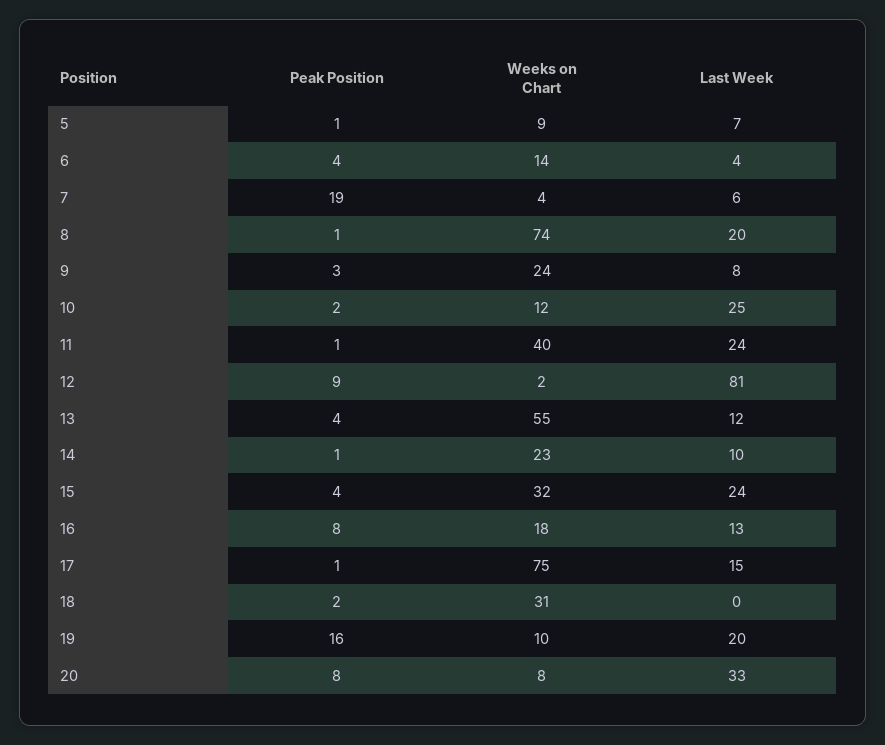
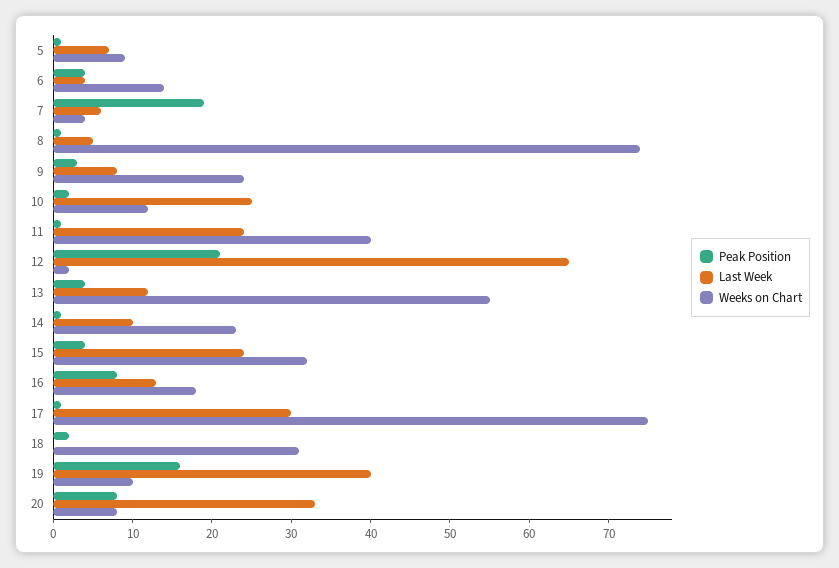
  {
    "Peak Position": {
      "5": 1,
      "6": 4,
      "7": 19,
      "8": 1,
      "9": 3,
      "10": 2,
      "11": 1,
-     "12": 9,
+     "12": 20,
      "13": 4,
      "14": 1,
      "15": 4,
      "16": 8,
      "17": 1,
      "18": 2,
      "19": 16,
      "20": 8
    },
    "Weeks on Chart": {
      "5": 9,
      "6": 14,
      "7": 4,
      "8": 74,
      "9": 24,
      "10": 12,
      "11": 40,
      "12": 2,
      "13": 55,
      "14": 23,
      "15": 32,
      "16": 18,
      "17": 75,
      "18": 31,
      "19": 10,
      "20": 8
    },
    "Last Week": {
      "5": 7,
      "6": 4,
      "7": 6,
-     "8": 20,
+     "8": 5,
      "9": 8,
      "10": 25,
      "11": 24,
-     "12": 81,
+     "12": 65,
      "13": 12,
      "14": 10,
      "15": 24,
      "16": 13,
-     "17": 15,
+     "17": 30,
      "18": 0,
-     "19": 20,
+     "19": 40,
      "20": 33
    }
  }

